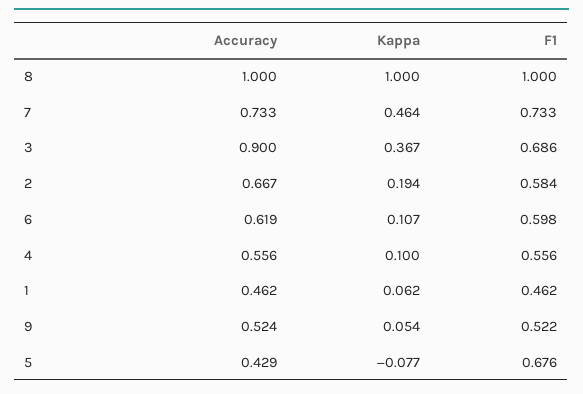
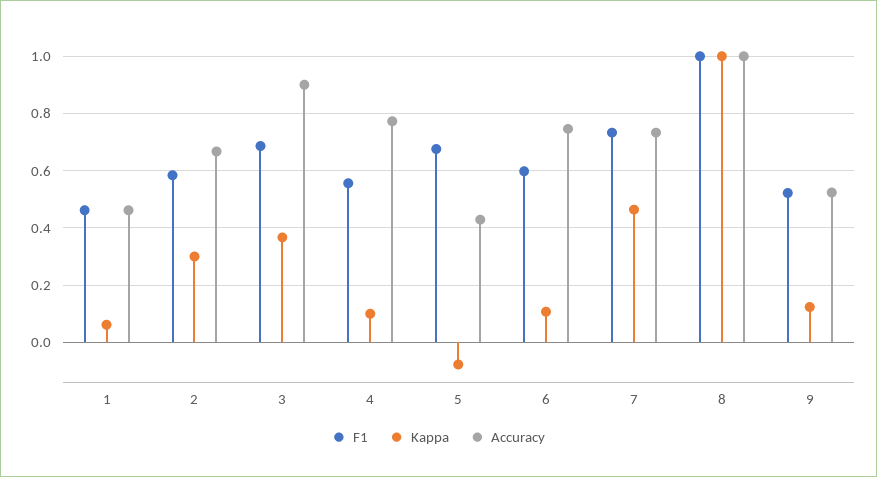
  {
    "Accuracy": {
      "8": 1,
      "7": 0.733,
      "3": 0.9,
      "2": 0.667,
-     "6": 0.619,
+     "6": 0.75,
-     "4": 0.556,
+     "4": 0.775,
      "1": 0.462,
      "9": 0.524,
      "5": 0.429
    },
    "Kappa": {
      "8": 1,
      "7": 0.464,
      "3": 0.367,
-     "2": 0.194,
+     "2": 0.3,
      "6": 0.107,
      "4": 0.1,
      "1": 0.062,
-     "9": 0.054,
+     "9": 0.125,
      "5": -0.077
    },
    "F1": {
      "8": 1,
      "7": 0.733,
      "3": 0.686,
      "2": 0.584,
      "6": 0.598,
      "4": 0.556,
      "1": 0.462,
      "9": 0.522,
      "5": 0.676
    }
  }

